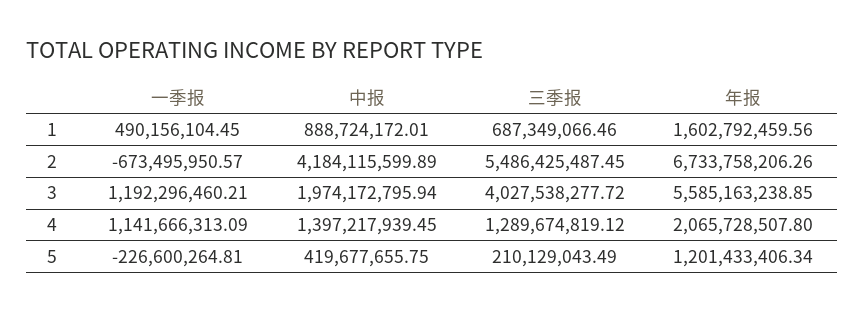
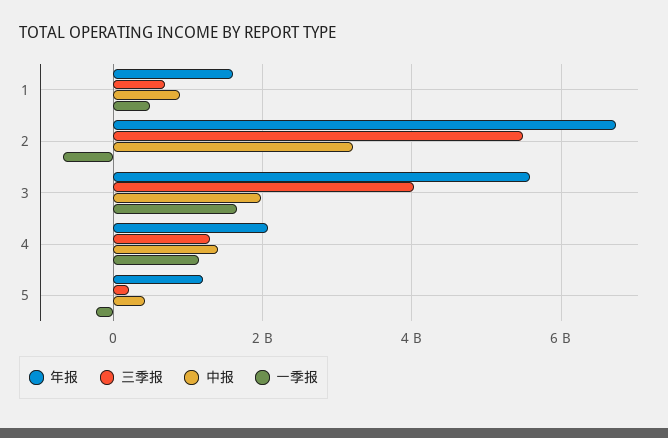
  {
    "一季报": {
      "1": 490156104.45,
      "2": -673495950.57,
-     "3": 1192296460.21,
+     "3": 1600000000,
      "4": 1141666313.09,
      "5": -226600264.81
    },
    "中报": {
      "1": 888724172.01,
-     "2": 4184115599.89,
+     "2": 3200000000,
      "3": 1974172795.94,
      "4": 1397217939.45,
      "5": 419677655.75
    },
    "三季报": {
      "1": 687349066.46,
      "2": 5486425487.45,
      "3": 4027538277.72,
      "4": 1289674819.12,
      "5": 210129043.49
    },
    "年报": {
      "1": 1602792459.56,
      "2": 6733758206.26,
      "3": 5585163238.85,
      "4": 2065728507.8,
      "5": 1201433406.34
    }
  }

